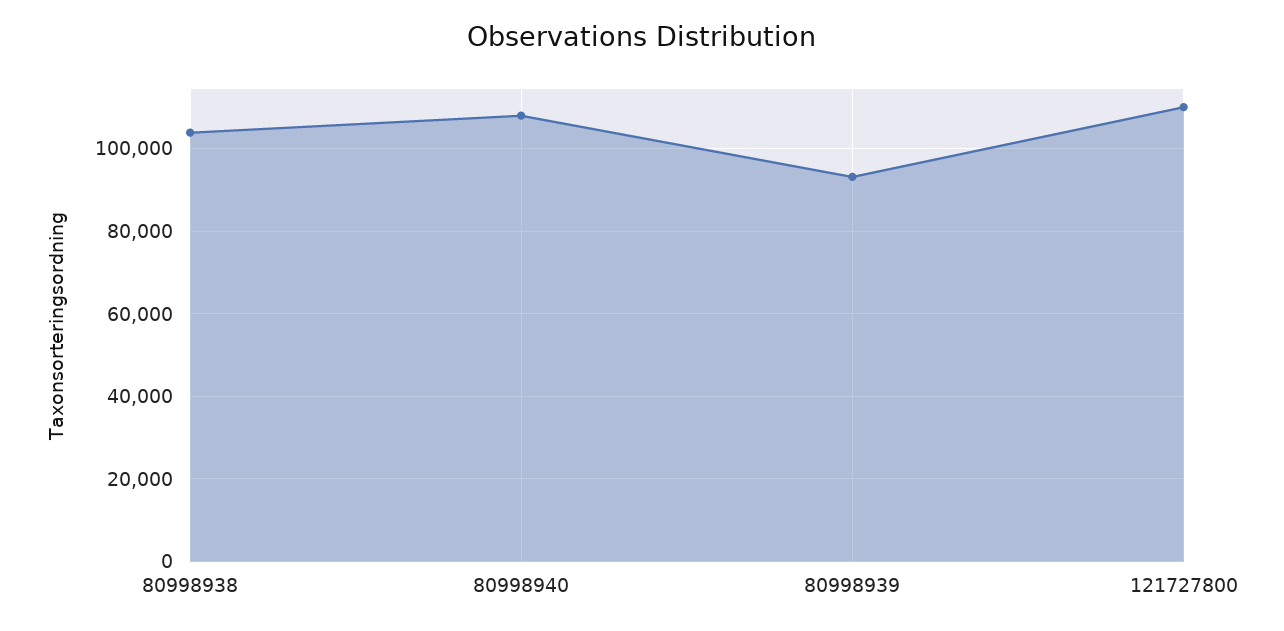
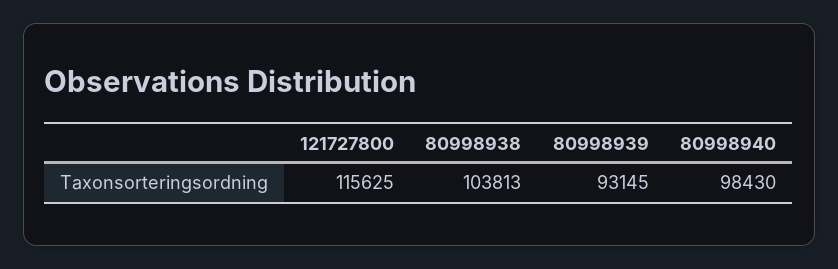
  {
    "80998938": 103813,
-   "80998940": 108000,
+   "80998940": 98430,
    "80998939": 93145,
-   "121727800": 110000
+   "121727800": 115625
  }

